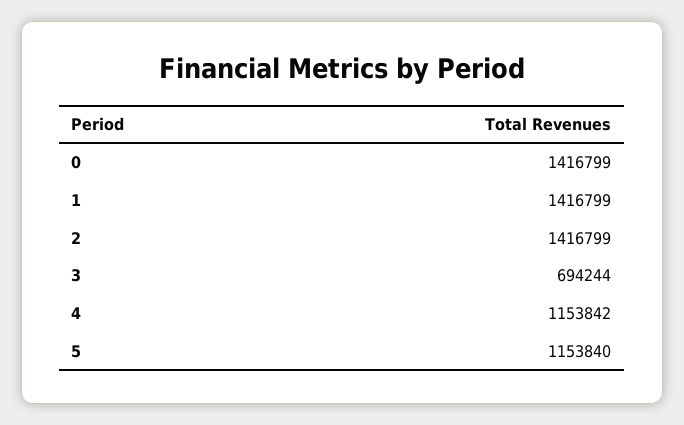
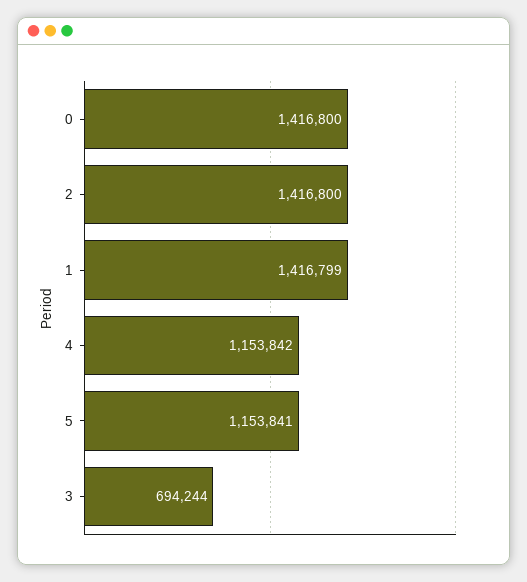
  {
-   "0": 1416799,
+   "0": 1416800,
    "1": 1416799,
-   "2": 1416799,
+   "2": 1416800,
    "3": 694244,
    "4": 1153842,
-   "5": 1153840
+   "5": 1153841
  }

